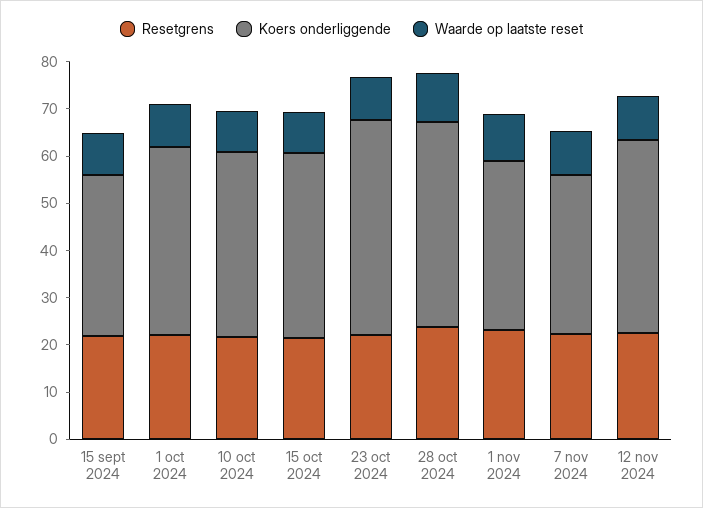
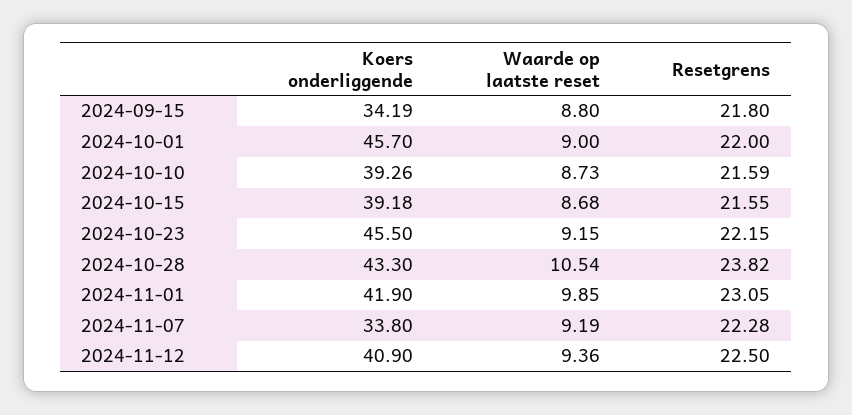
  {
    "Resetgrens": {
      "15 sept 2024": 21.8,
      "1 oct 2024": 22,
      "10 oct 2024": 21.59,
      "15 oct 2024": 21.55,
      "23 oct 2024": 22.15,
      "28 oct 2024": 23.82,
      "1 nov 2024": 23.05,
      "7 nov 2024": 22.28,
      "12 nov 2024": 22.5
    },
    "Koers onderliggende": {
      "15 sept 2024": 34.19,
-     "1 oct 2024": 40,
+     "1 oct 2024": 45.7,
      "10 oct 2024": 39.26,
      "15 oct 2024": 39.18,
      "23 oct 2024": 45.5,
      "28 oct 2024": 43.3,
-     "1 nov 2024": 36,
+     "1 nov 2024": 41.9,
      "7 nov 2024": 33.8,
      "12 nov 2024": 40.9
    },
    "Waarde op laatste reset": {
      "15 sept 2024": 8.8,
      "1 oct 2024": 9,
      "10 oct 2024": 8.73,
      "15 oct 2024": 8.68,
      "23 oct 2024": 9.15,
      "28 oct 2024": 10.54,
      "1 nov 2024": 9.85,
      "7 nov 2024": 9.19,
      "12 nov 2024": 9.36
    }
  }

